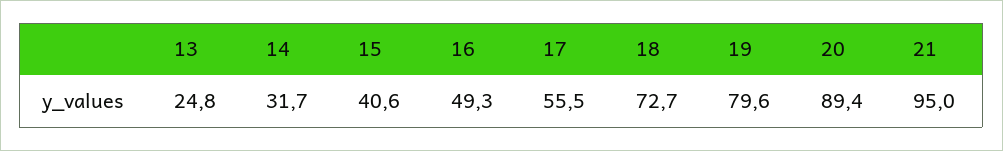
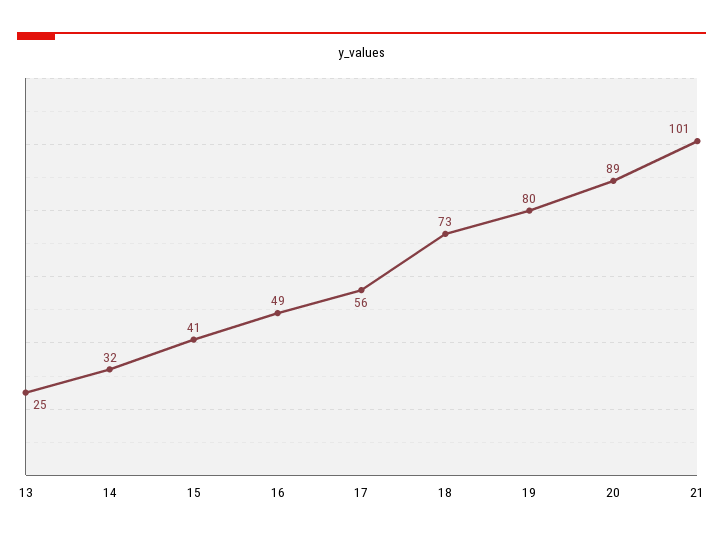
  {
    "13": 24.8,
    "14": 31.7,
    "15": 40.6,
    "16": 49.3,
    "17": 55.5,
    "18": 72.7,
    "19": 79.6,
    "20": 89.4,
-   "21": 95
+   "21": 101
  }

